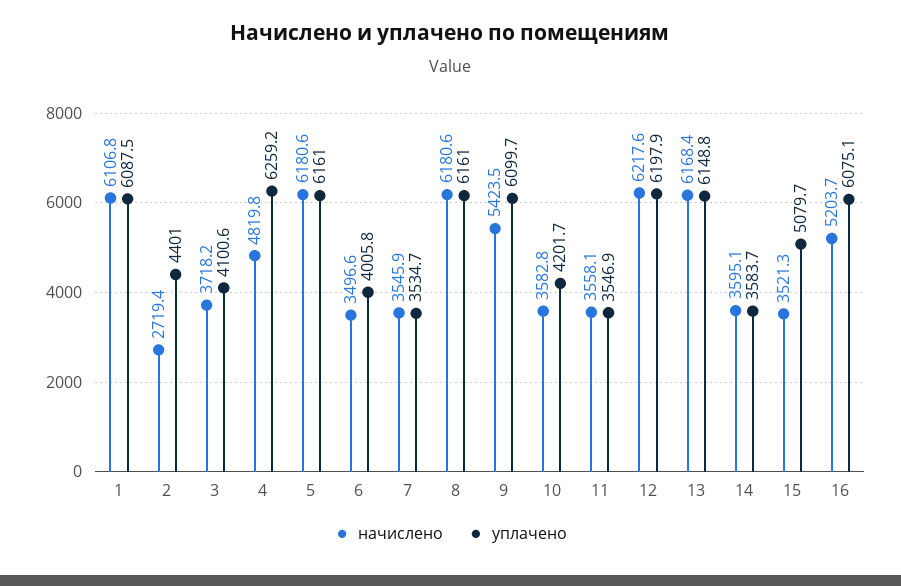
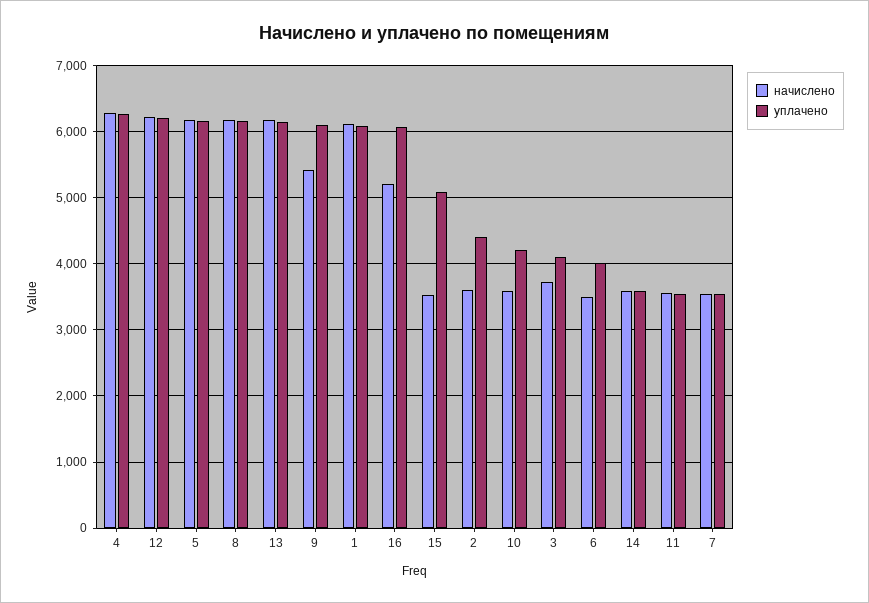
  {
    "начислено": {
      "1": 6106.8,
-     "2": 2719.4,
+     "2": 3600,
      "3": 3718.2,
-     "4": 4819.8,
+     "4": 6300,
      "5": 6180.6,
      "6": 3496.6,
      "7": 3545.9,
      "8": 6180.6,
      "9": 5423.5,
      "10": 3582.8,
      "11": 3558.1,
      "12": 6217.6,
      "13": 6168.4,
      "14": 3595.1,
      "15": 3521.3,
      "16": 5203.7
    },
    "уплачено": {
      "1": 6087.5,
      "2": 4401,
      "3": 4100.6,
      "4": 6259.2,
      "5": 6161,
      "6": 4005.8,
      "7": 3534.7,
      "8": 6161,
      "9": 6099.7,
      "10": 4201.7,
      "11": 3546.9,
      "12": 6197.9,
      "13": 6148.8,
      "14": 3583.7,
      "15": 5079.7,
      "16": 6075.1
    }
  }

